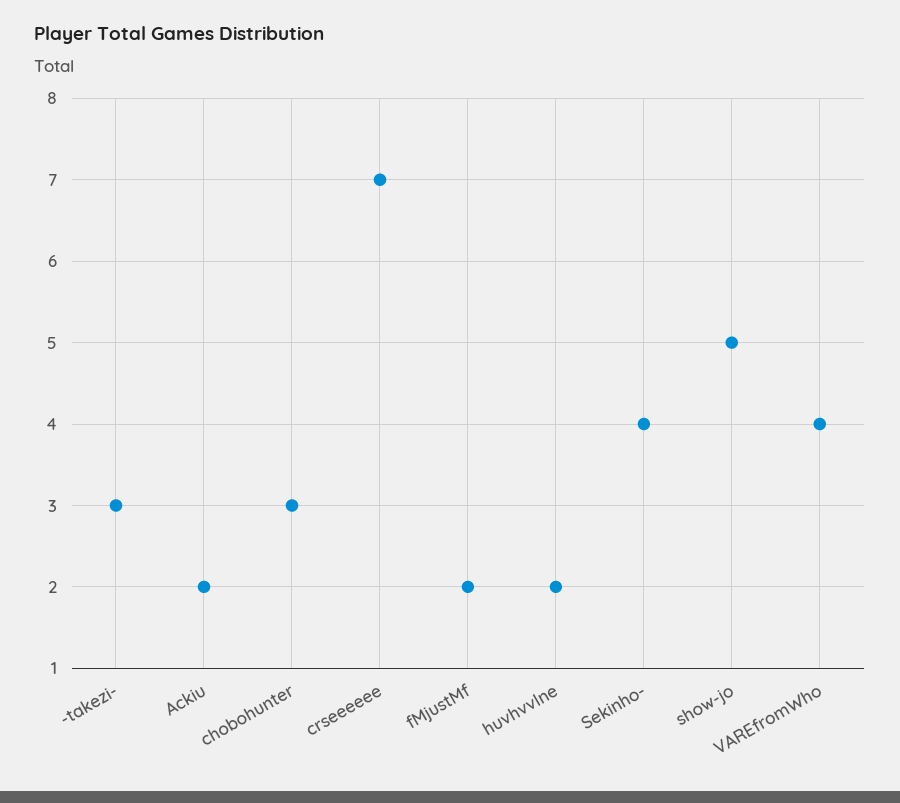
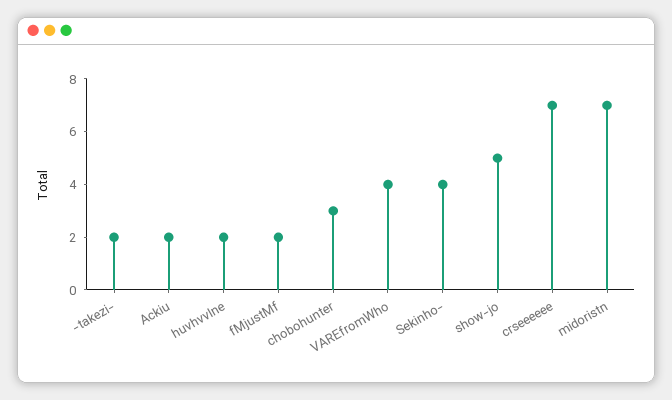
  {
-   "-takezi-": 3,
+   "-takezi-": 2,
    "Ackiu": 2,
    "chobohunter": 3,
    "crseeeeee": 7,
    "fMjustMf": 2,
    "huvhvvlne": 2,
    "Sekinho-": 4,
    "show-jo": 5,
-   "VAREfromWho": 4
+   "VAREfromWho": 4,
+   "midoristn": 7
  }

